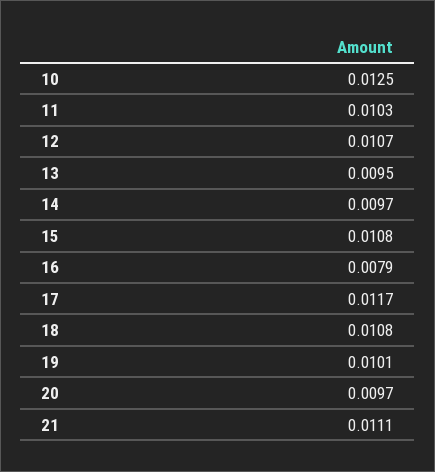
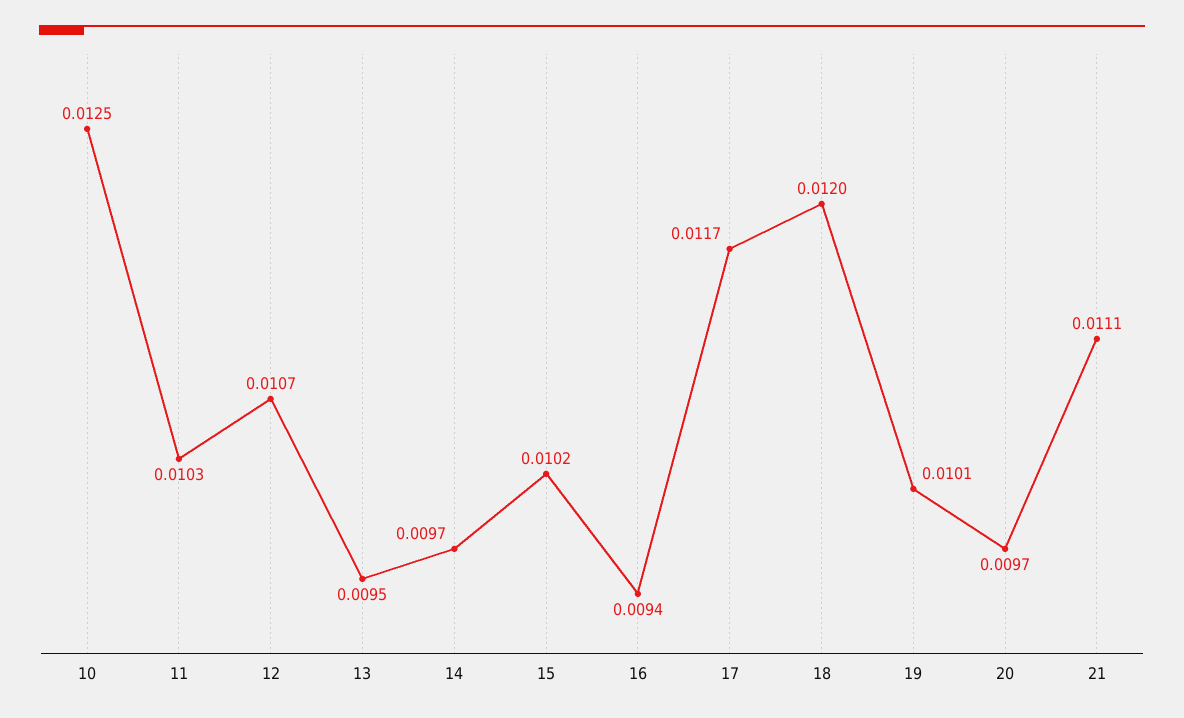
  {
    "10": 0.0125,
    "11": 0.0103,
    "12": 0.0107,
    "13": 0.0095,
    "14": 0.0097,
-   "15": 0.0108,
+   "15": 0.0102,
-   "16": 0.0079,
+   "16": 0.0094,
    "17": 0.0117,
-   "18": 0.0108,
+   "18": 0.012,
    "19": 0.0101,
    "20": 0.0097,
    "21": 0.0111
  }

